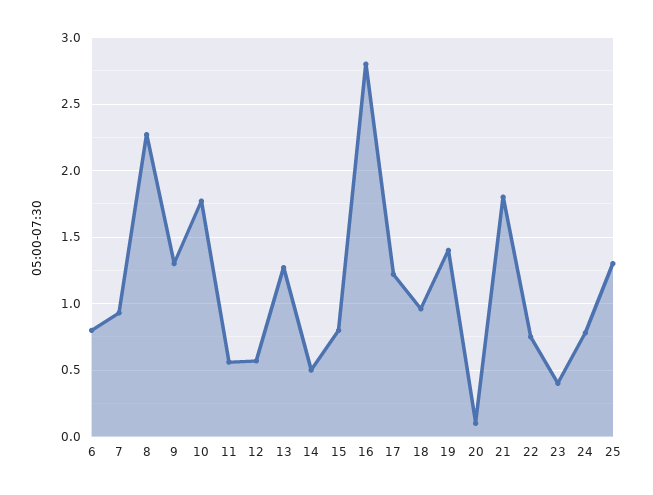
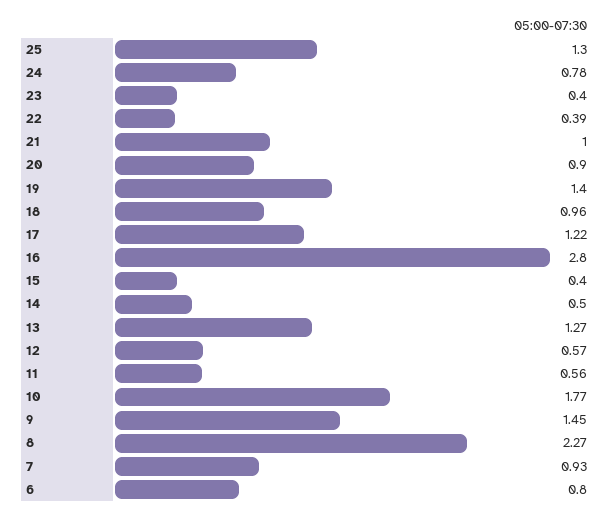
  {
    "6": 0.8,
    "7": 0.93,
    "8": 2.27,
-   "9": 1.3,
+   "9": 1.45,
    "10": 1.77,
    "11": 0.56,
    "12": 0.57,
    "13": 1.27,
    "14": 0.5,
-   "15": 0.8,
+   "15": 0.4,
    "16": 2.8,
    "17": 1.22,
    "18": 0.96,
    "19": 1.4,
-   "20": 0.1,
+   "20": 0.9,
-   "21": 1.8,
+   "21": 1,
-   "22": 0.75,
+   "22": 0.39,
    "23": 0.4,
    "24": 0.78,
    "25": 1.3
  }

